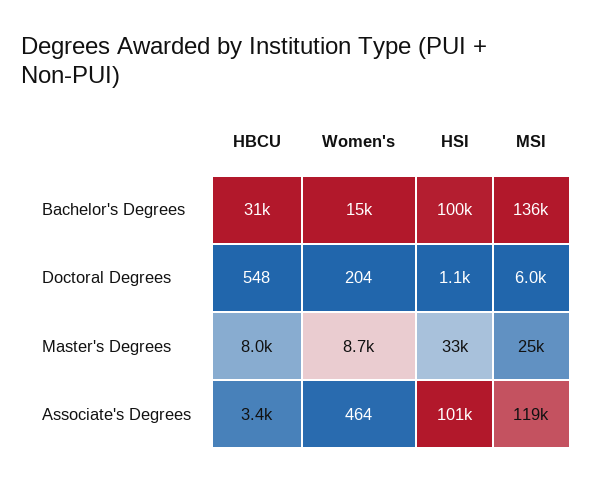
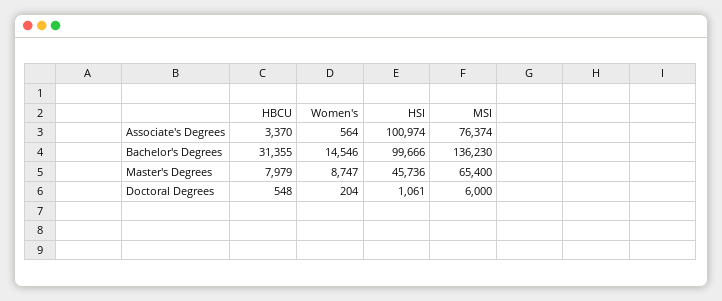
  {
    "HBCU": {
      "Bachelor's Degrees": 31355,
      "Doctoral Degrees": 548,
      "Master's Degrees": 7979,
      "Associate's Degrees": 3370
    },
    "Women's": {
      "Bachelor's Degrees": 14546,
      "Doctoral Degrees": 204,
      "Master's Degrees": 8747,
-     "Associate's Degrees": 464
+     "Associate's Degrees": 564
    },
    "HSI": {
      "Bachelor's Degrees": 99666,
      "Doctoral Degrees": 1061,
-     "Master's Degrees": 33000,
+     "Master's Degrees": 45736,
      "Associate's Degrees": 100974
    },
    "MSI": {
      "Bachelor's Degrees": 136230,
      "Doctoral Degrees": 6000,
-     "Master's Degrees": 25000,
+     "Master's Degrees": 65400,
-     "Associate's Degrees": 119000
+     "Associate's Degrees": 76374
    }
  }

